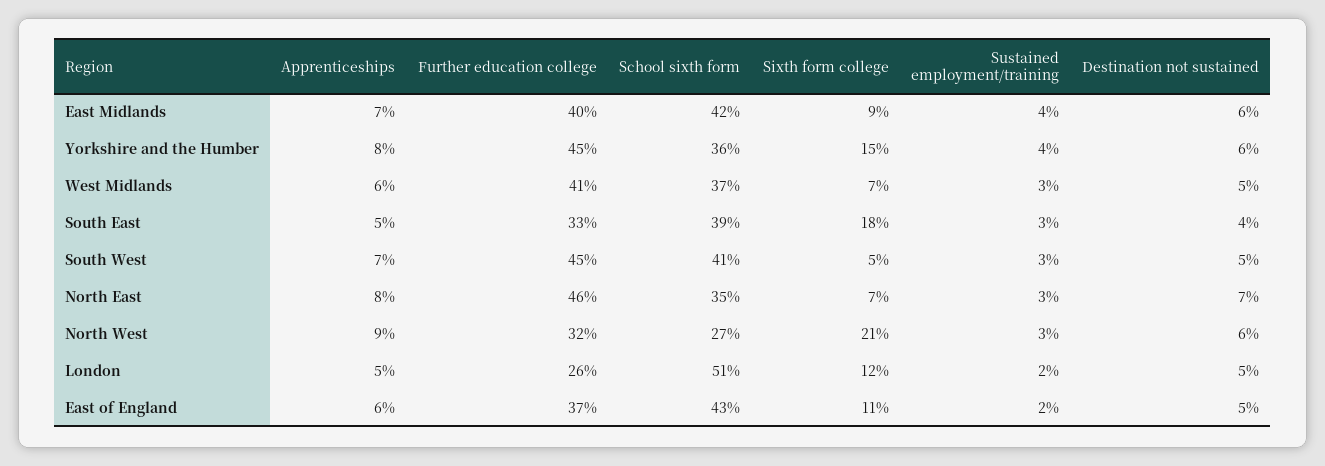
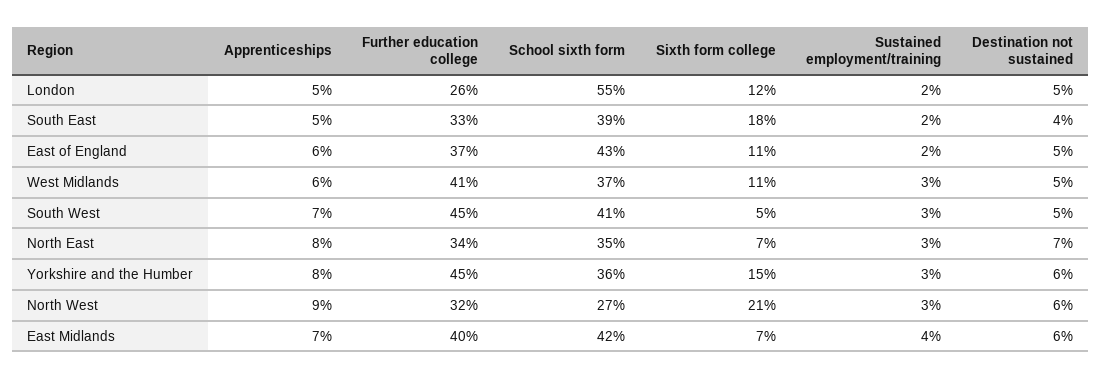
  {
    "Apprenticeships": {
      "East Midlands": 7,
      "Yorkshire and the Humber": 8,
      "West Midlands": 6,
      "South East": 5,
      "South West": 7,
      "North East": 8,
      "North West": 9,
      "London": 5,
      "East of England": 6
    },
    "Further education college": {
      "East Midlands": 40,
      "Yorkshire and the Humber": 45,
      "West Midlands": 41,
      "South East": 33,
      "South West": 45,
-     "North East": 46,
+     "North East": 34,
      "North West": 32,
      "London": 26,
      "East of England": 37
    },
    "School sixth form": {
      "East Midlands": 42,
      "Yorkshire and the Humber": 36,
      "West Midlands": 37,
      "South East": 39,
      "South West": 41,
      "North East": 35,
      "North West": 27,
-     "London": 51,
+     "London": 55,
      "East of England": 43
    },
    "Sixth form college": {
-     "East Midlands": 9,
+     "East Midlands": 7,
      "Yorkshire and the Humber": 15,
-     "West Midlands": 7,
+     "West Midlands": 11,
      "South East": 18,
      "South West": 5,
      "North East": 7,
      "North West": 21,
      "London": 12,
      "East of England": 11
    },
    "Sustained employment/training": {
      "East Midlands": 4,
-     "Yorkshire and the Humber": 4,
+     "Yorkshire and the Humber": 3,
      "West Midlands": 3,
-     "South East": 3,
+     "South East": 2,
      "South West": 3,
      "North East": 3,
      "North West": 3,
      "London": 2,
      "East of England": 2
    },
    "Destination not sustained": {
      "East Midlands": 6,
      "Yorkshire and the Humber": 6,
      "West Midlands": 5,
      "South East": 4,
      "South West": 5,
      "North East": 7,
      "North West": 6,
      "London": 5,
      "East of England": 5
    }
  }

